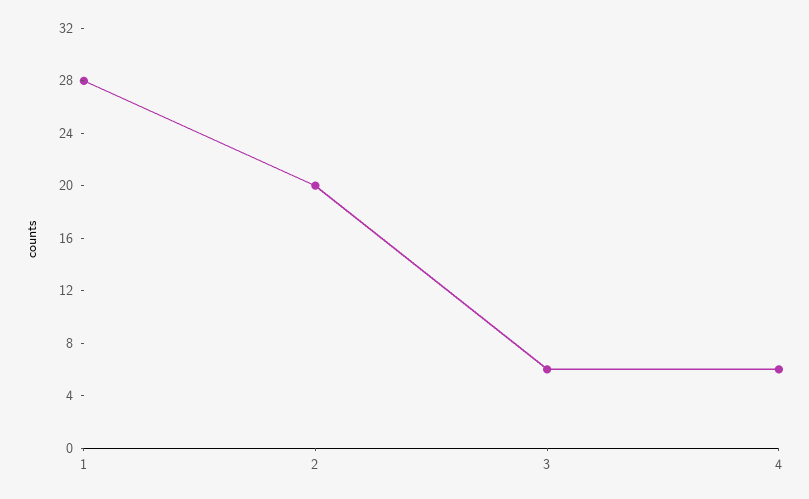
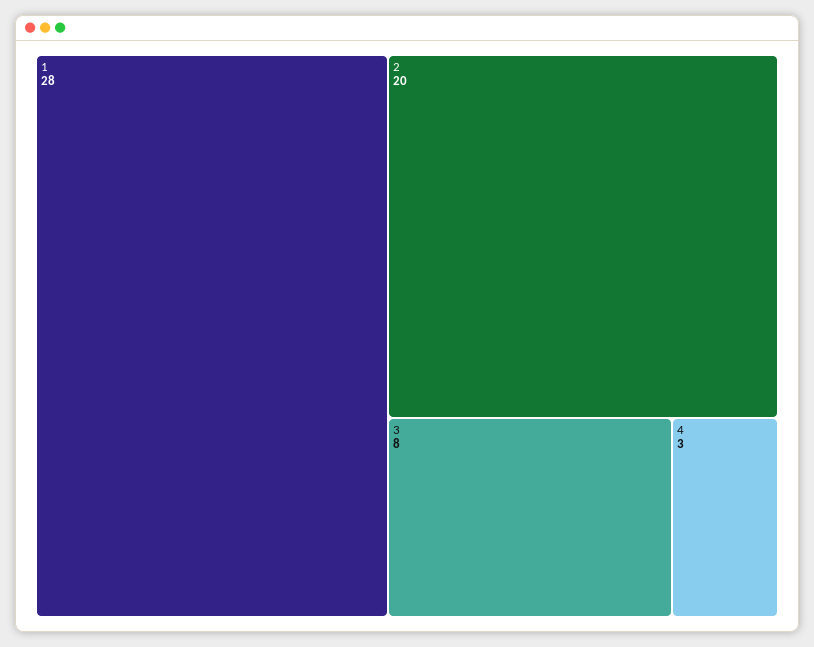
  {
    "1": 28,
    "2": 20,
-   "3": 6,
+   "3": 8,
-   "4": 6
+   "4": 3
  }

